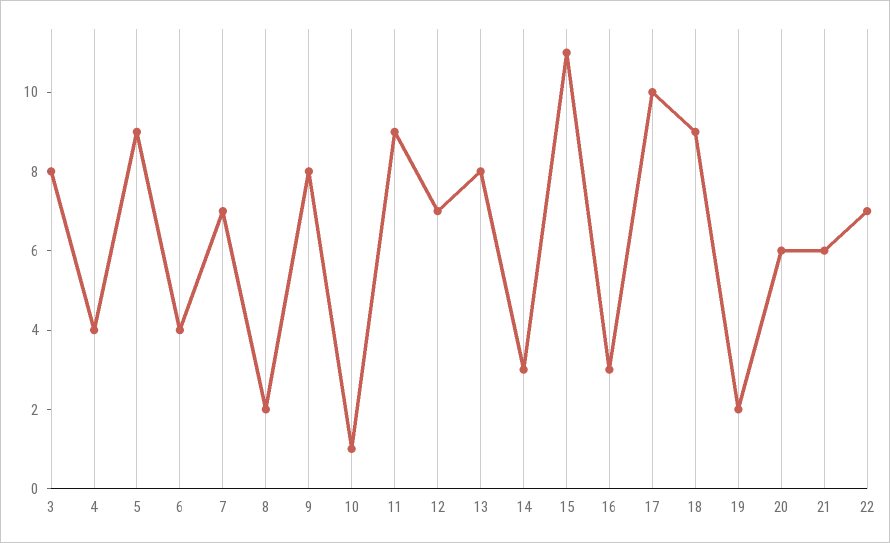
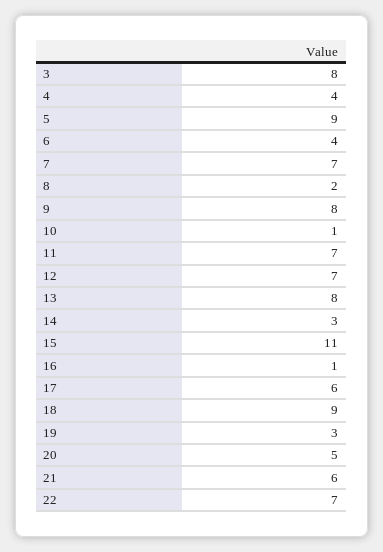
  {
    "3": 8,
    "4": 4,
    "5": 9,
    "6": 4,
    "7": 7,
    "8": 2,
    "9": 8,
    "10": 1,
-   "11": 9,
+   "11": 7,
    "12": 7,
    "13": 8,
    "14": 3,
    "15": 11,
-   "16": 3,
+   "16": 1,
-   "17": 10,
+   "17": 6,
    "18": 9,
-   "19": 2,
+   "19": 3,
-   "20": 6,
+   "20": 5,
    "21": 6,
    "22": 7
  }

